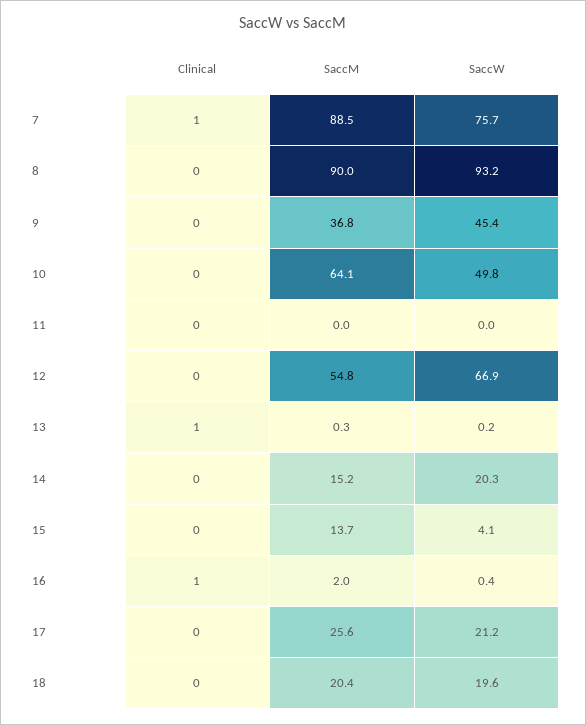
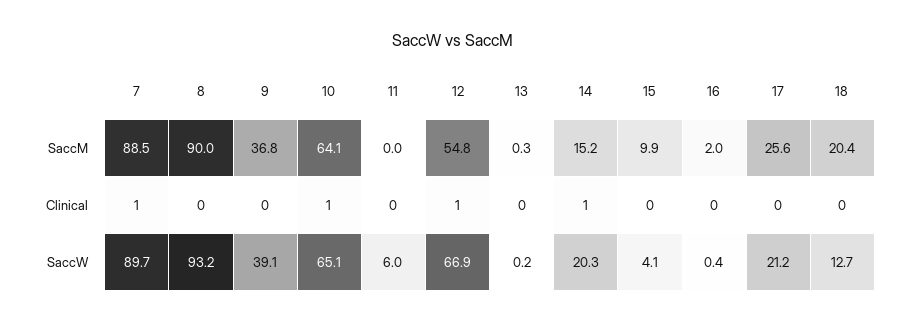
  {
    "Clinical": {
      "7": 1,
      "8": 0,
      "9": 0,
-     "10": 0,
+     "10": 1,
      "11": 0,
-     "12": 0,
+     "12": 1,
-     "13": 1,
+     "13": 0,
-     "14": 0,
+     "14": 1,
      "15": 0,
-     "16": 1,
+     "16": 0,
      "17": 0,
      "18": 0
    },
    "SaccM": {
      "7": 88.5,
      "8": 90,
      "9": 36.8,
      "10": 64.1,
      "11": 0,
      "12": 54.8,
      "13": 0.3,
      "14": 15.2,
-     "15": 13.7,
+     "15": 9.9,
      "16": 2,
      "17": 25.6,
      "18": 20.4
    },
    "SaccW": {
-     "7": 75.7,
+     "7": 89.7,
      "8": 93.2,
-     "9": 45.4,
+     "9": 39.1,
-     "10": 49.8,
+     "10": 65.1,
-     "11": 0,
+     "11": 6,
      "12": 66.9,
      "13": 0.2,
      "14": 20.3,
      "15": 4.1,
      "16": 0.4,
      "17": 21.2,
-     "18": 19.6
+     "18": 12.7
    }
  }

